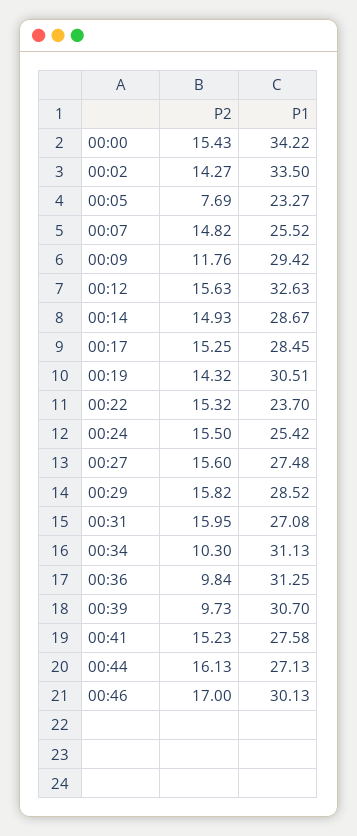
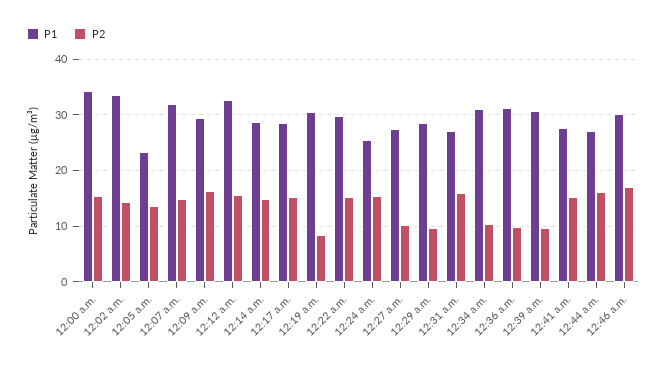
  {
    "P2": {
      "00:00": 15.43,
      "00:02": 14.27,
-     "00:05": 7.69,
+     "00:05": 14,
      "00:07": 14.82,
-     "00:09": 11.76,
+     "00:09": 16,
      "00:12": 15.63,
      "00:14": 14.93,
      "00:17": 15.25,
-     "00:19": 14.32,
+     "00:19": 8,
      "00:22": 15.32,
      "00:24": 15.5,
-     "00:27": 15.6,
+     "00:27": 10,
-     "00:29": 15.82,
+     "00:29": 10,
      "00:31": 15.95,
      "00:34": 10.3,
      "00:36": 9.84,
      "00:39": 9.73,
      "00:41": 15.23,
      "00:44": 16.13,
      "00:46": 17
    },
    "P1": {
      "00:00": 34.22,
      "00:02": 33.5,
      "00:05": 23.27,
-     "00:07": 25.52,
+     "00:07": 32,
      "00:09": 29.42,
      "00:12": 32.63,
      "00:14": 28.67,
      "00:17": 28.45,
      "00:19": 30.51,
-     "00:22": 23.7,
+     "00:22": 30,
      "00:24": 25.42,
      "00:27": 27.48,
      "00:29": 28.52,
      "00:31": 27.08,
      "00:34": 31.13,
      "00:36": 31.25,
      "00:39": 30.7,
      "00:41": 27.58,
      "00:44": 27.13,
      "00:46": 30.13
    }
  }

